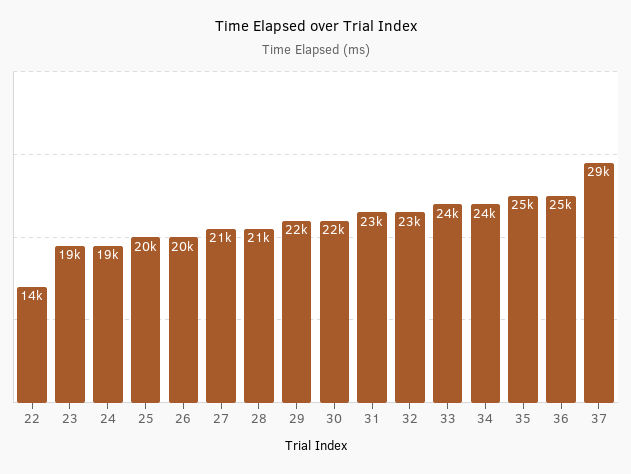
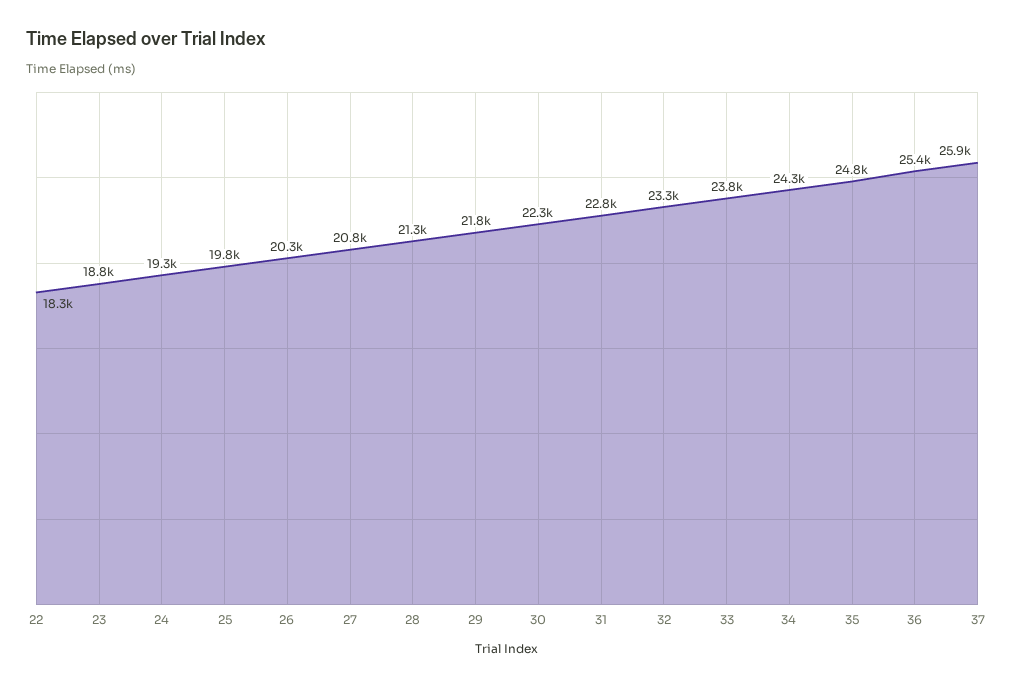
  {
-   "22": 14000,
+   "22": 18300,
    "23": 18800,
    "24": 19300,
    "25": 19800,
    "26": 20300,
    "27": 20800,
    "28": 21300,
    "29": 21800,
    "30": 22300,
    "31": 22800,
    "32": 23300,
    "33": 23800,
    "34": 24300,
    "35": 24800,
    "36": 25400,
-   "37": 29000
+   "37": 25900
  }

